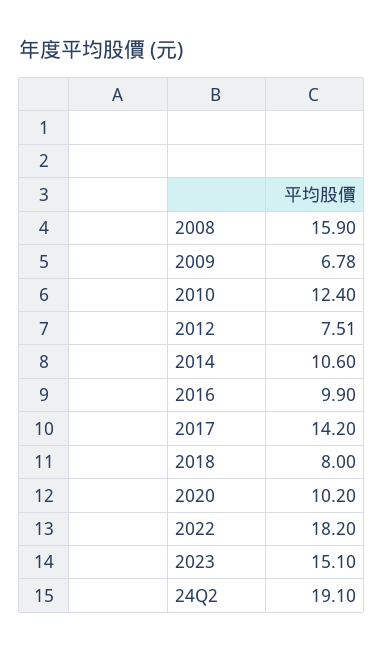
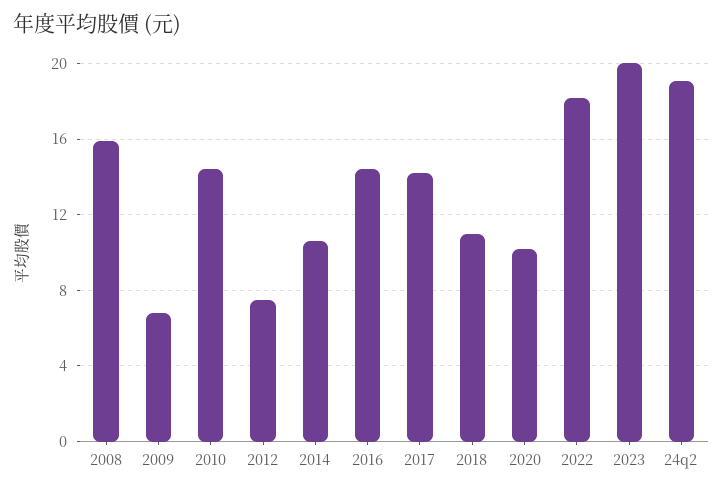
  {
    "2008": 15.9,
    "2009": 6.78,
-   "2010": 12.4,
+   "2010": 14.5,
    "2012": 7.51,
    "2014": 10.6,
-   "2016": 9.9,
+   "2016": 14.5,
    "2017": 14.2,
-   "2018": 8,
+   "2018": 11,
    "2020": 10.2,
    "2022": 18.2,
-   "2023": 15.1,
+   "2023": 20,
    "24Q2": 19.1
  }

